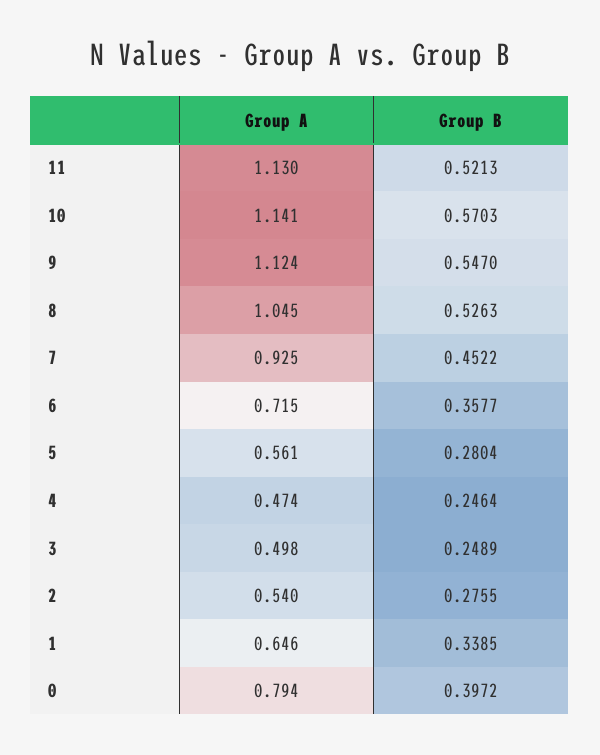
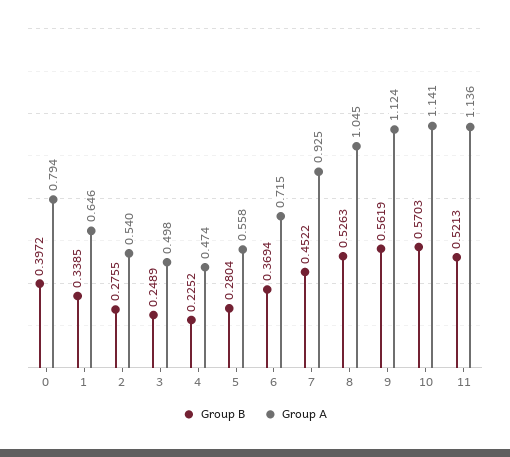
  {
    "Group A": {
-     "11": 1.13,
+     "11": 1.136,
      "10": 1.141,
      "9": 1.124,
      "8": 1.045,
      "7": 0.925,
      "6": 0.715,
-     "5": 0.561,
+     "5": 0.558,
      "4": 0.474,
      "3": 0.498,
      "2": 0.54,
      "1": 0.646,
      "0": 0.794
    },
    "Group B": {
      "11": 0.5213,
      "10": 0.5703,
-     "9": 0.547,
+     "9": 0.5619,
      "8": 0.5263,
      "7": 0.4522,
-     "6": 0.3577,
+     "6": 0.3694,
      "5": 0.2804,
-     "4": 0.2464,
+     "4": 0.2252,
      "3": 0.2489,
      "2": 0.2755,
      "1": 0.3385,
      "0": 0.3972
    }
  }

